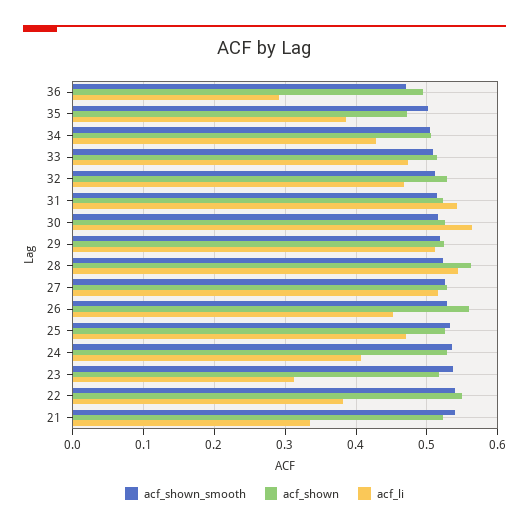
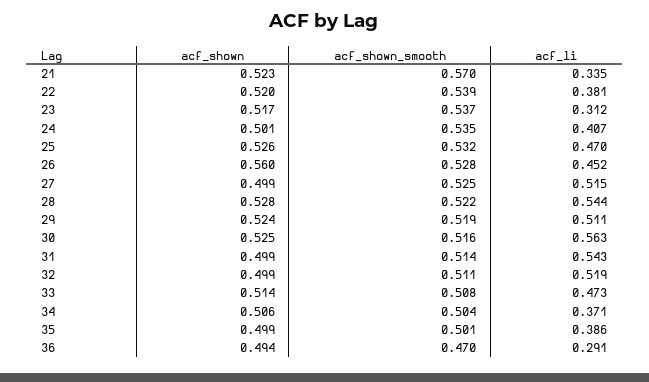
  {
    "acf_shown_smooth": {
      "36": 0.47,
      "35": 0.501,
      "34": 0.504,
      "33": 0.508,
      "32": 0.511,
      "31": 0.514,
      "30": 0.516,
      "29": 0.519,
      "28": 0.522,
      "27": 0.525,
      "26": 0.528,
      "25": 0.532,
      "24": 0.535,
      "23": 0.537,
      "22": 0.539,
-     "21": 0.54
+     "21": 0.57
    },
    "acf_shown": {
      "36": 0.494,
-     "35": 0.47,
+     "35": 0.499,
      "34": 0.506,
      "33": 0.514,
-     "32": 0.53,
+     "32": 0.499,
-     "31": 0.52,
+     "31": 0.499,
      "30": 0.525,
      "29": 0.524,
-     "28": 0.56,
+     "28": 0.528,
-     "27": 0.53,
+     "27": 0.499,
      "26": 0.56,
      "25": 0.526,
-     "24": 0.53,
+     "24": 0.501,
      "23": 0.517,
-     "22": 0.55,
+     "22": 0.52,
      "21": 0.523
    },
    "acf_li": {
      "36": 0.291,
      "35": 0.386,
-     "34": 0.43,
+     "34": 0.371,
      "33": 0.473,
-     "32": 0.47,
+     "32": 0.519,
      "31": 0.543,
      "30": 0.563,
      "29": 0.511,
      "28": 0.544,
      "27": 0.515,
      "26": 0.452,
      "25": 0.47,
      "24": 0.407,
      "23": 0.312,
      "22": 0.381,
      "21": 0.335
    }
  }

